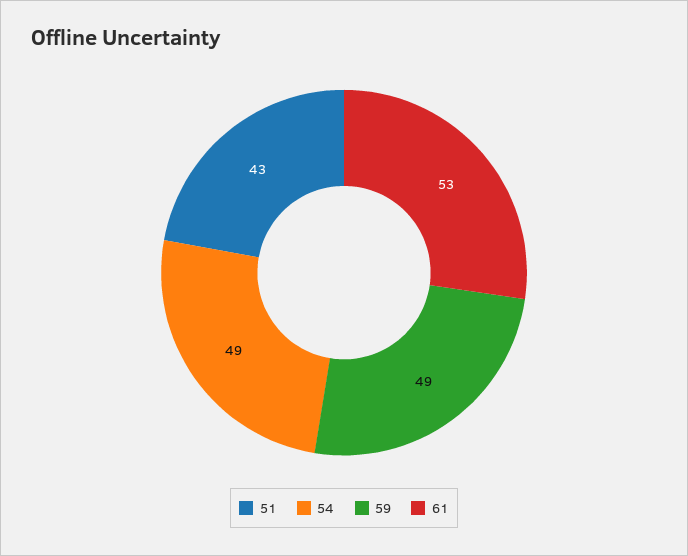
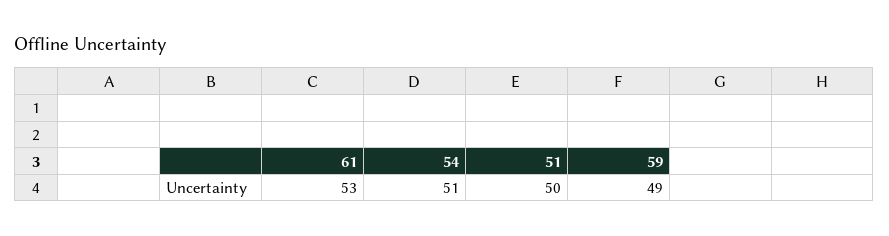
  {
-   "51": 43,
+   "51": 50,
-   "54": 49,
+   "54": 51,
    "59": 49,
    "61": 53
  }

